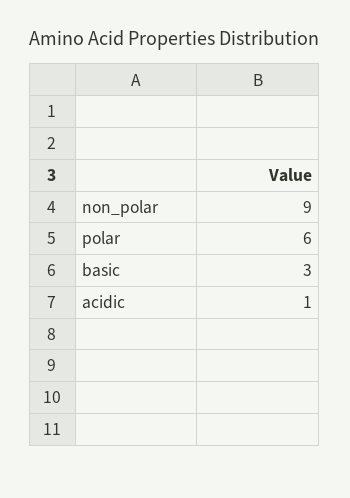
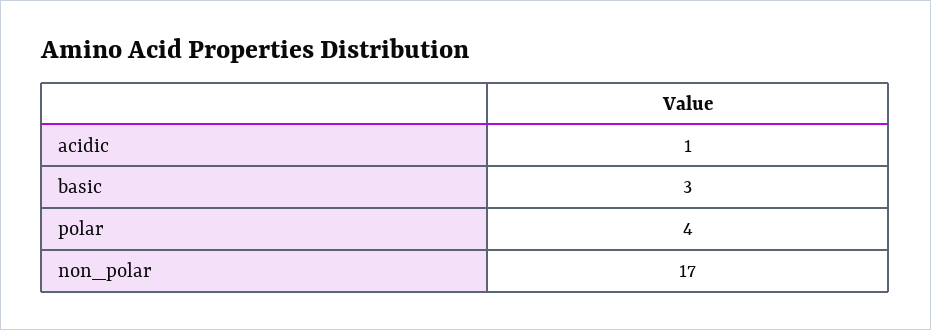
  {
-   "non_polar": 9,
+   "non_polar": 17,
-   "polar": 6,
+   "polar": 4,
    "basic": 3,
    "acidic": 1
  }

